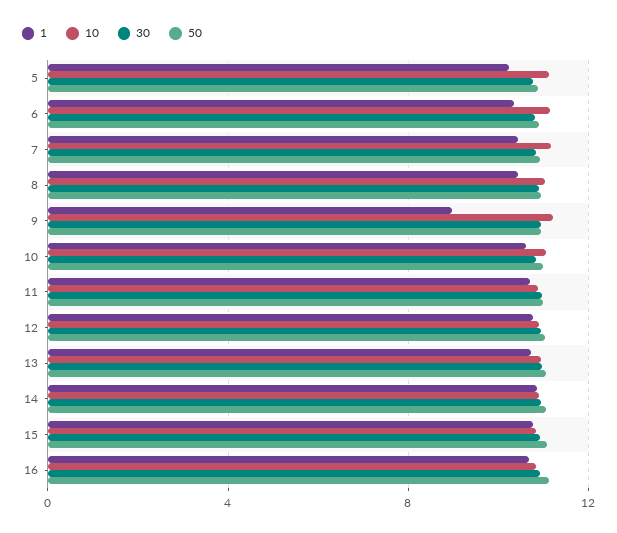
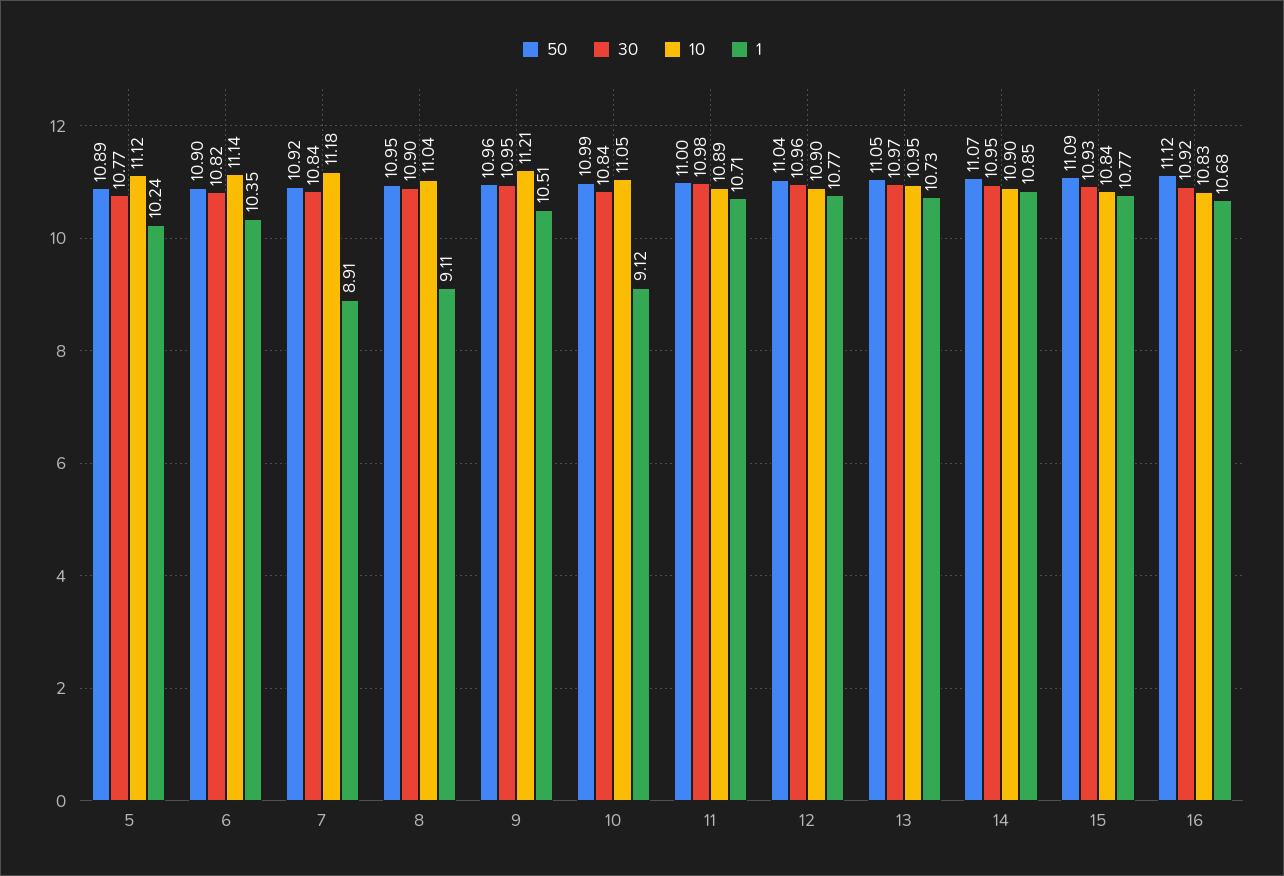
  {
    "1": {
      "5": 10.24,
      "6": 10.35,
-     "7": 10.5,
+     "7": 8.91,
-     "8": 10.5,
+     "8": 9.11,
-     "9": 9,
+     "9": 10.51,
-     "10": 10.5,
+     "10": 9.12,
      "11": 10.71,
      "12": 10.77,
      "13": 10.73,
      "14": 10.85,
      "15": 10.77,
      "16": 10.68
    },
    "10": {
      "5": 11.12,
      "6": 11.14,
      "7": 11.18,
      "8": 11.04,
      "9": 11.21,
      "10": 11.05,
      "11": 10.89,
      "12": 10.9,
      "13": 10.95,
      "14": 10.9,
      "15": 10.84,
      "16": 10.83
    },
    "30": {
      "5": 10.77,
      "6": 10.82,
      "7": 10.84,
      "8": 10.9,
      "9": 10.95,
      "10": 10.84,
      "11": 10.98,
      "12": 10.96,
      "13": 10.97,
      "14": 10.95,
      "15": 10.93,
      "16": 10.92
    },
    "50": {
      "5": 10.89,
      "6": 10.9,
      "7": 10.92,
      "8": 10.95,
      "9": 10.96,
      "10": 10.99,
      "11": 11,
      "12": 11.04,
      "13": 11.05,
      "14": 11.07,
      "15": 11.09,
      "16": 11.12
    }
  }

